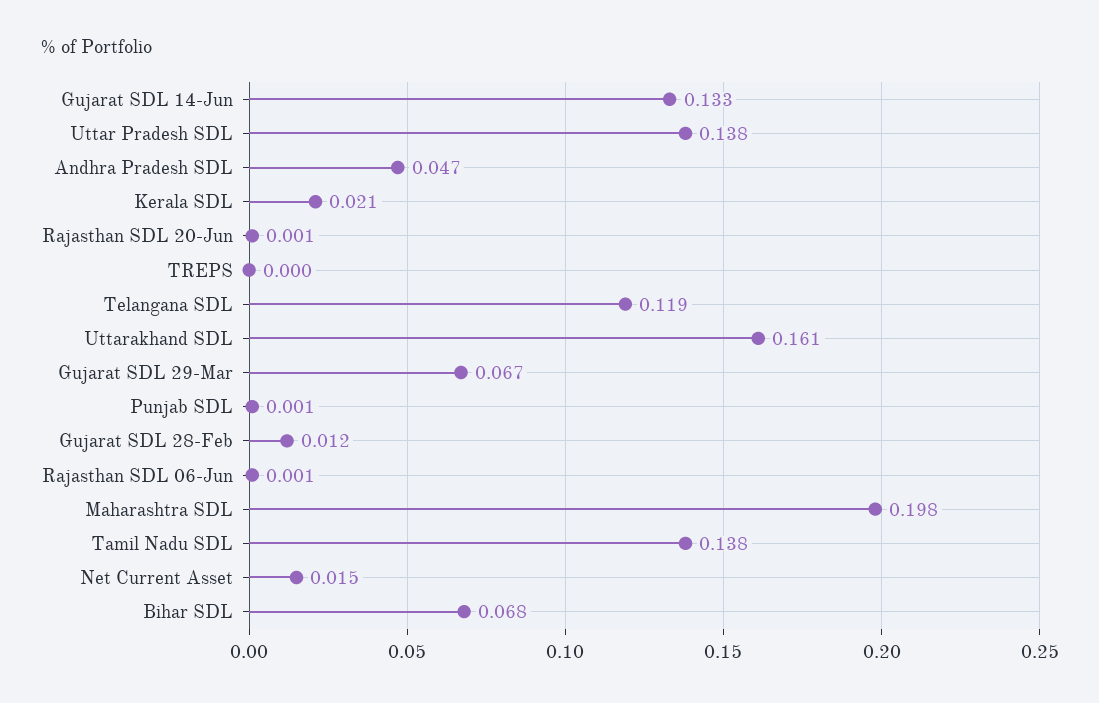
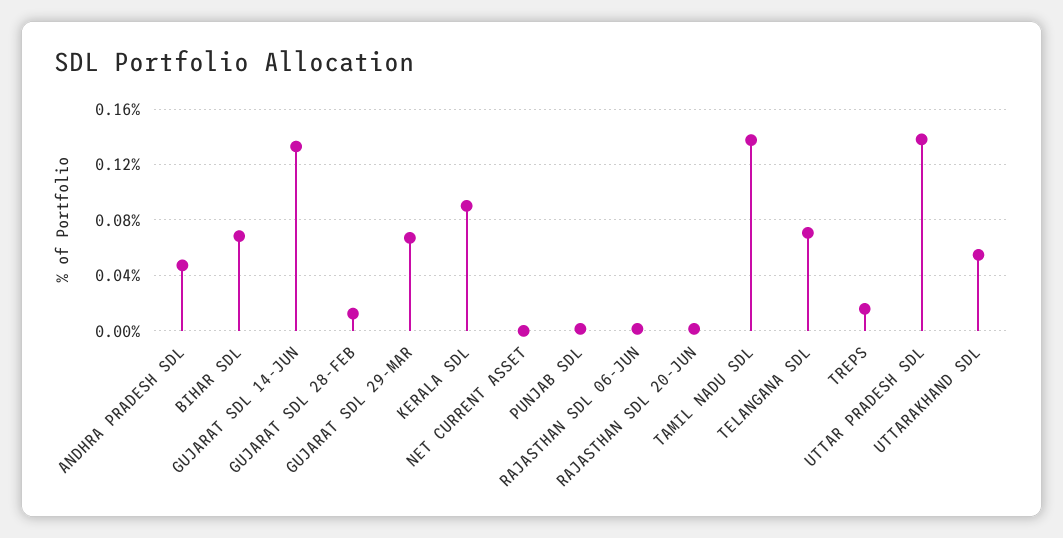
  {
    "Gujarat SDL 14-Jun": 0.133,
    "Uttar Pradesh SDL": 0.138,
    "Andhra Pradesh SDL": 0.047,
-   "Kerala SDL": 0.021,
+   "Kerala SDL": 0.09,
    "Rajasthan SDL 20-Jun": 0.001,
-   "TREPS": 0,
+   "TREPS": 0.015,
-   "Telangana SDL": 0.119,
+   "Telangana SDL": 0.07,
-   "Uttarakhand SDL": 0.161,
+   "Uttarakhand SDL": 0.055,
    "Gujarat SDL 29-Mar": 0.067,
    "Punjab SDL": 0.001,
    "Gujarat SDL 28-Feb": 0.012,
    "Rajasthan SDL 06-Jun": 0.001,
-   "Maharashtra SDL": 0.198,
    "Tamil Nadu SDL": 0.138,
-   "Net Current Asset": 0.015,
+   "Net Current Asset": 0,
    "Bihar SDL": 0.068
  }

